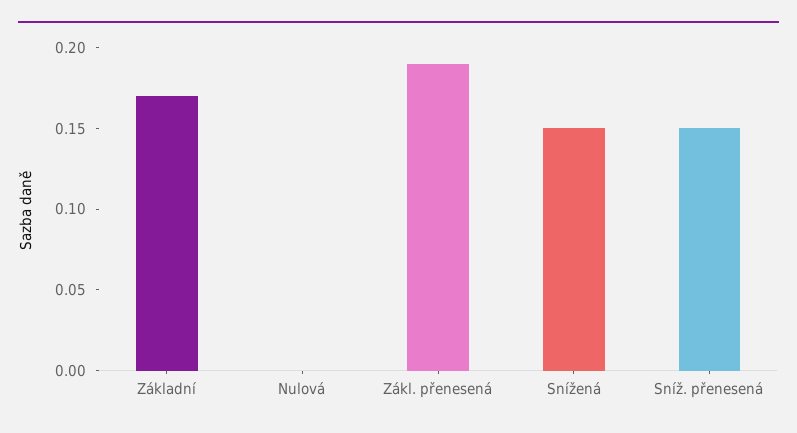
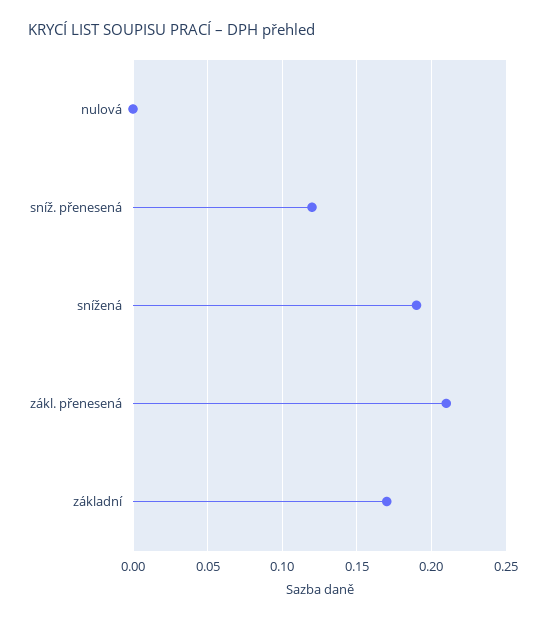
  {
    "Základní": 0.17,
    "Nulová": 0,
-   "Zákl. přenesená": 0.19,
+   "Zákl. přenesená": 0.21,
-   "Snížená": 0.15,
+   "Snížená": 0.19,
-   "Sníž. přenesená": 0.15
+   "Sníž. přenesená": 0.12
  }

